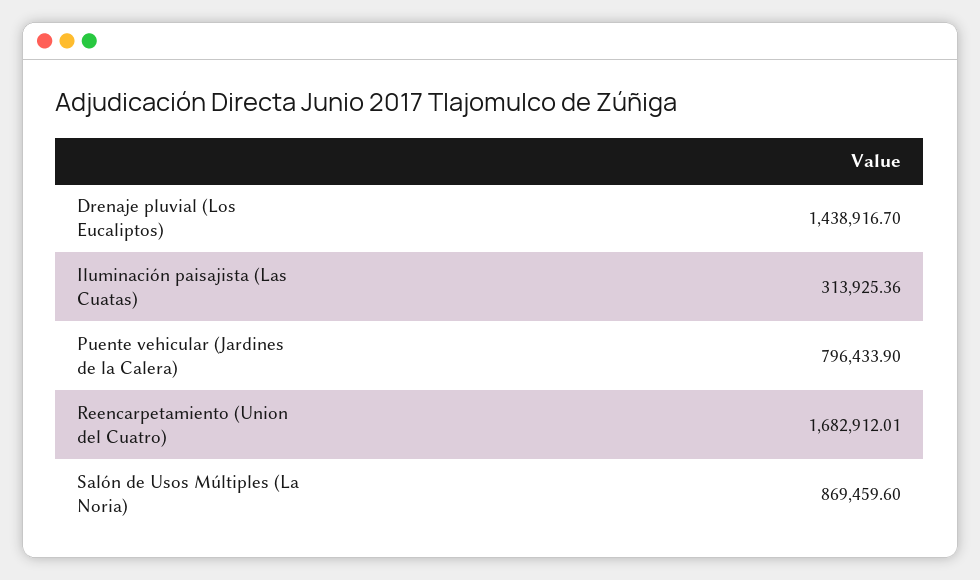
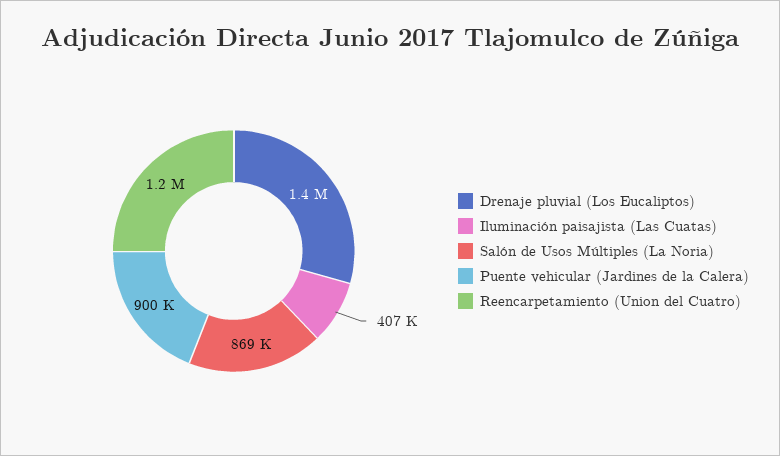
  {
    "Drenaje pluvial (Los Eucaliptos)": 1438916.7,
-   "Iluminación paisajista (Las Cuatas)": 313925.36,
+   "Iluminación paisajista (Las Cuatas)": 407000,
-   "Puente vehicular (Jardines de la Calera)": 796433.9,
+   "Puente vehicular (Jardines de la Calera)": 900000,
-   "Reencarpetamiento (Union del Cuatro)": 1682912.01,
+   "Reencarpetamiento (Union del Cuatro)": 1200000,
    "Salón de Usos Múltiples (La Noria)": 869459.6
  }

